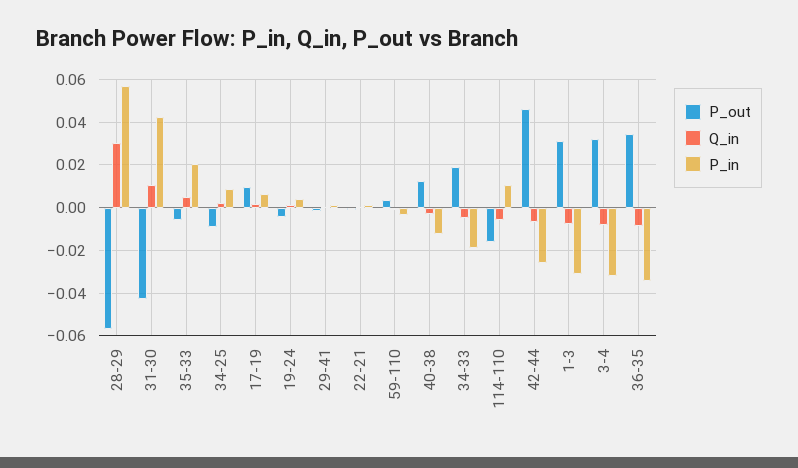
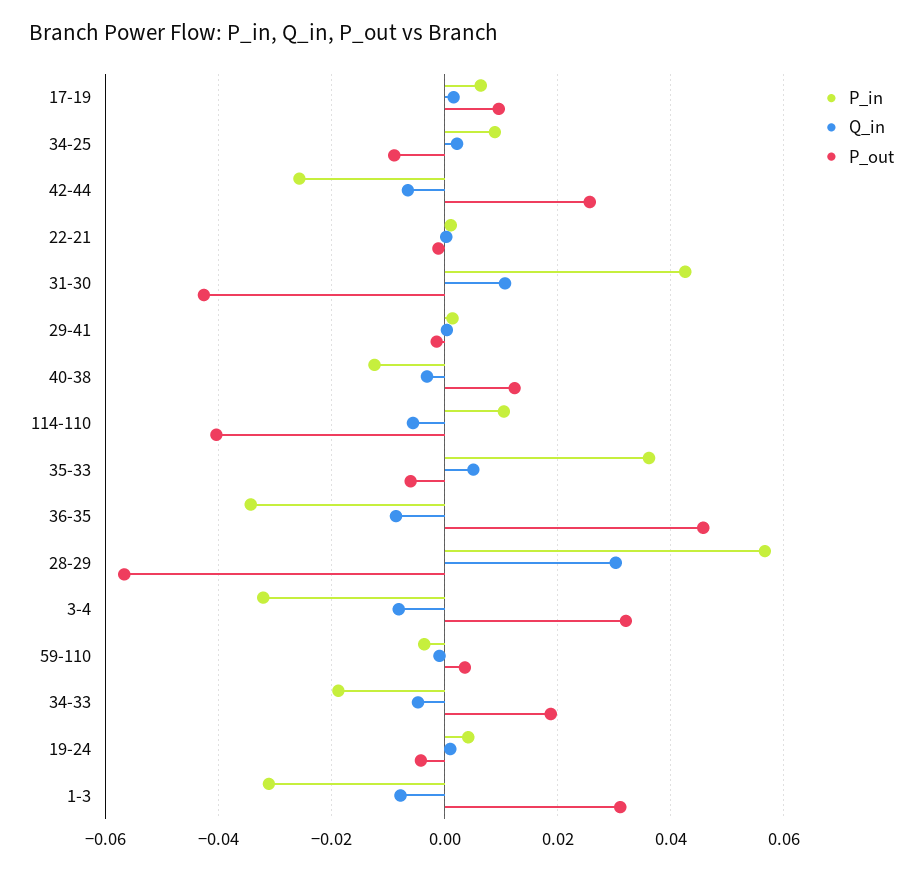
  {
    "P_out": {
      "28-29": -0.056,
      "31-30": -0.042,
      "35-33": -0.006,
      "34-25": -0.008,
      "17-19": 0.01,
      "19-24": -0.004,
      "29-41": -0.002,
      "22-21": -0.002,
      "59-110": 0.004,
      "40-38": 0.012,
      "34-33": 0.018,
-     "114-110": -0.015,
+     "114-110": -0.04,
-     "42-44": 0.045,
+     "42-44": 0.026,
      "1-3": 0.032,
      "3-4": 0.032,
-     "36-35": 0.035
+     "36-35": 0.046
    },
    "Q_in": {
      "28-29": 0.03,
      "31-30": 0.01,
      "35-33": 0.006,
      "34-25": 0.002,
      "17-19": 0.002,
      "19-24": 0.002,
      "29-41": 0,
      "22-21": 0,
      "59-110": 0,
      "40-38": -0.004,
      "34-33": -0.004,
      "114-110": -0.006,
      "42-44": -0.006,
      "1-3": -0.008,
      "3-4": -0.008,
      "36-35": -0.008
    },
    "P_in": {
      "28-29": 0.056,
      "31-30": 0.042,
-     "35-33": 0.02,
+     "35-33": 0.036,
      "34-25": 0.008,
      "17-19": 0.006,
      "19-24": 0.004,
      "29-41": 0.002,
      "22-21": 0.002,
      "59-110": -0.004,
      "40-38": -0.012,
      "34-33": -0.018,
      "114-110": 0.01,
      "42-44": -0.026,
      "1-3": -0.032,
      "3-4": -0.032,
      "36-35": -0.034
    }
  }

